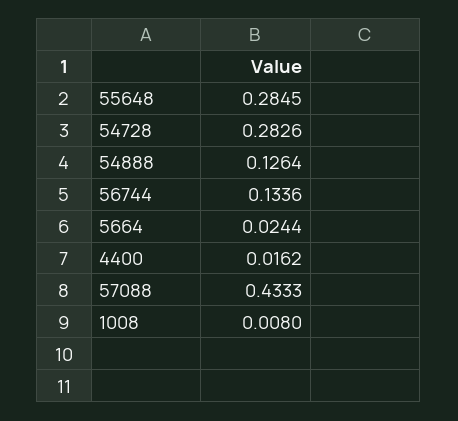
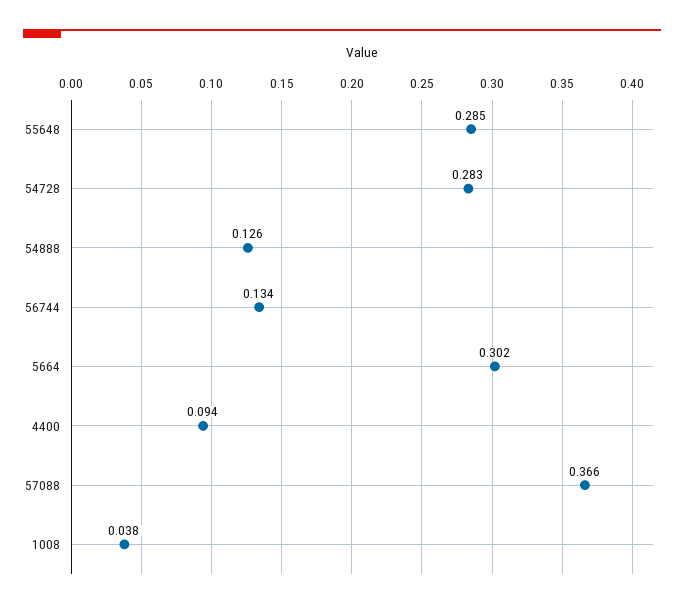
  {
    "55648": 0.2845,
    "54728": 0.2826,
    "54888": 0.1264,
    "56744": 0.1336,
-   "5664": 0.0244,
+   "5664": 0.302,
-   "4400": 0.0162,
+   "4400": 0.094,
-   "57088": 0.4333,
+   "57088": 0.366,
-   "1008": 0.008
+   "1008": 0.038
  }

